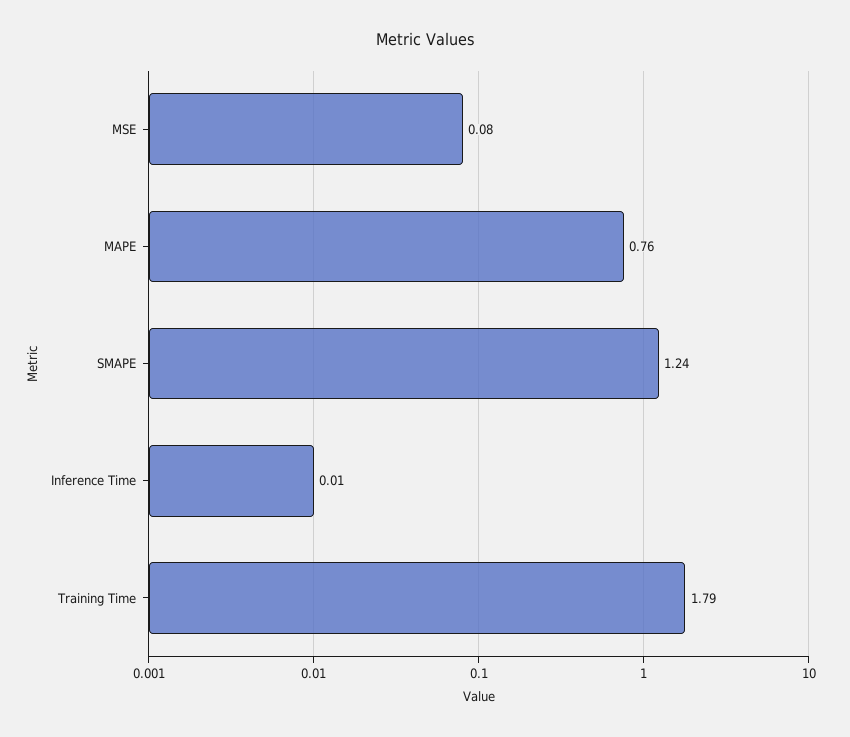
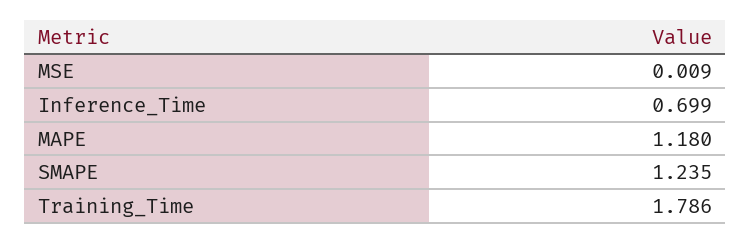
  {
-   "MSE": 0.08,
+   "MSE": 0.009,
-   "MAPE": 0.76,
+   "MAPE": 1.18,
    "SMAPE": 1.235,
-   "Inference Time": 0.01,
+   "Inference Time": 0.699,
    "Training Time": 1.786
  }

